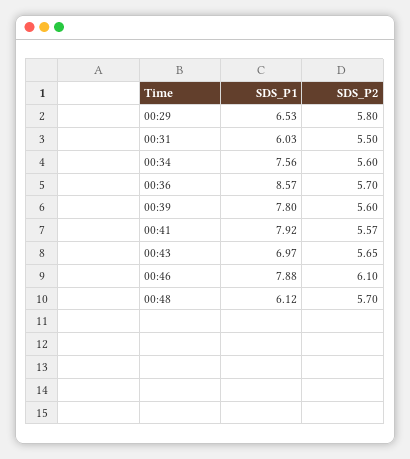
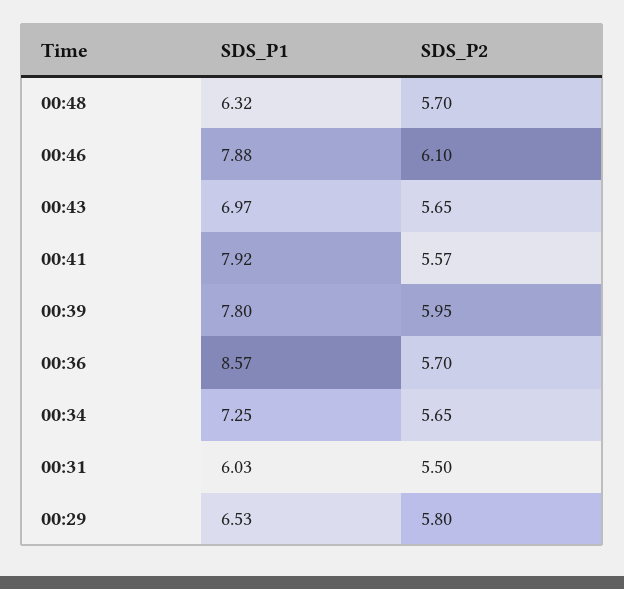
  {
    "SDS_P1": {
      "00:29": 6.53,
      "00:31": 6.03,
-     "00:34": 7.56,
+     "00:34": 7.25,
      "00:36": 8.57,
      "00:39": 7.8,
      "00:41": 7.92,
      "00:43": 6.97,
      "00:46": 7.88,
-     "00:48": 6.12
+     "00:48": 6.32
    },
    "SDS_P2": {
      "00:29": 5.8,
      "00:31": 5.5,
-     "00:34": 5.6,
+     "00:34": 5.65,
      "00:36": 5.7,
-     "00:39": 5.6,
+     "00:39": 5.95,
      "00:41": 5.57,
      "00:43": 5.65,
      "00:46": 6.1,
      "00:48": 5.7
    }
  }

